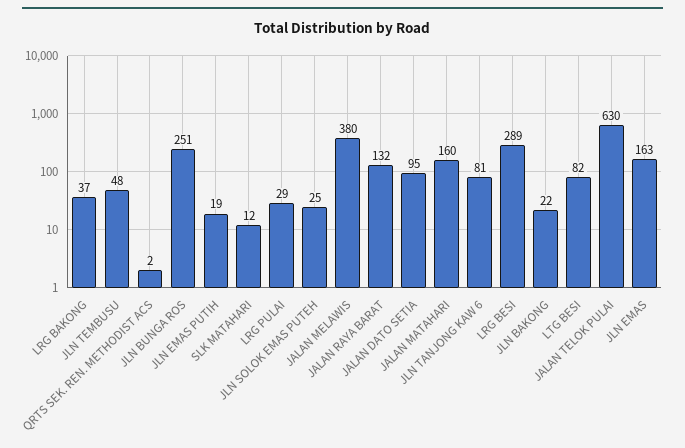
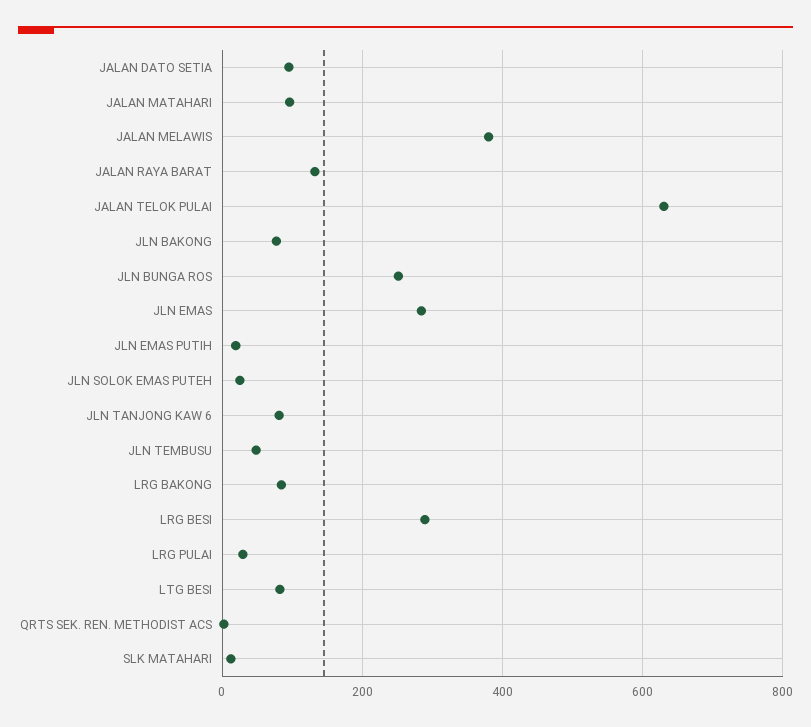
  {
-   "LRG BAKONG": 37,
+   "LRG BAKONG": 80,
    "JLN TEMBUSU": 48,
    "QRTS SEK. REN. METHODIST ACS": 2,
    "JLN BUNGA ROS": 251,
    "JLN EMAS PUTIH": 19,
    "SLK MATAHARI": 12,
    "LRG PULAI": 29,
    "JLN SOLOK EMAS PUTEH": 25,
    "JALAN MELAWIS": 380,
    "JALAN RAYA BARAT": 132,
    "JALAN DATO SETIA": 95,
-   "JALAN MATAHARI": 160,
+   "JALAN MATAHARI": 100,
    "JLN TANJONG KAW 6": 81,
    "LRG BESI": 289,
-   "JLN BAKONG": 22,
+   "JLN BAKONG": 80,
    "LTG BESI": 82,
    "JALAN TELOK PULAI": 630,
-   "JLN EMAS": 163
+   "JLN EMAS": 280
  }

